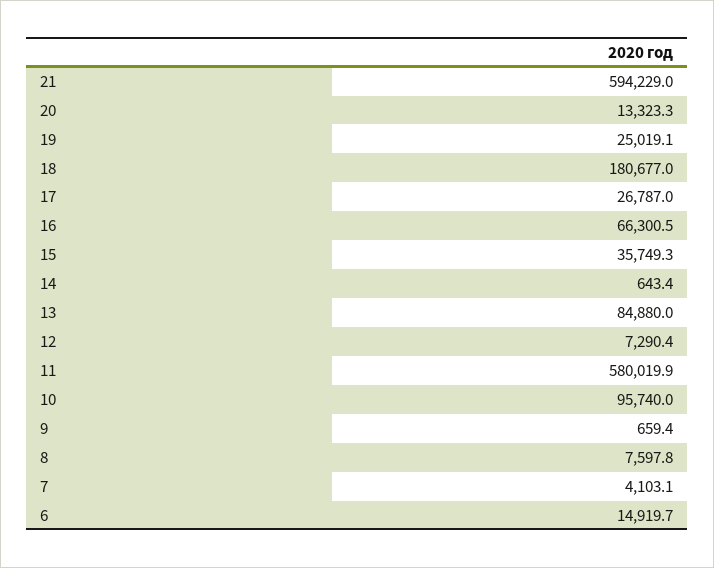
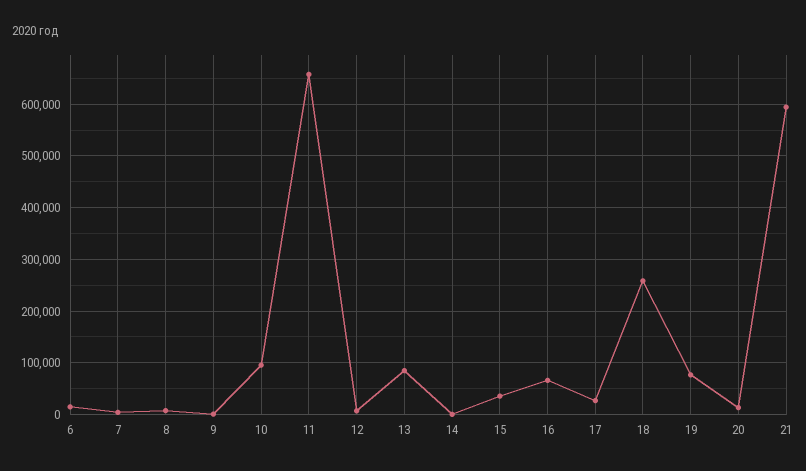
  {
    "21": 594229,
    "20": 13323.3,
-   "19": 25019.1,
+   "19": 80000,
-   "18": 180677,
+   "18": 260000,
    "17": 26787,
    "16": 66300.5,
    "15": 35749.3,
    "14": 643.4,
    "13": 84880,
    "12": 7290.4,
-   "11": 580019.9,
+   "11": 660000,
    "10": 95740,
    "9": 659.4,
    "8": 7597.8,
    "7": 4103.1,
    "6": 14919.7
  }

